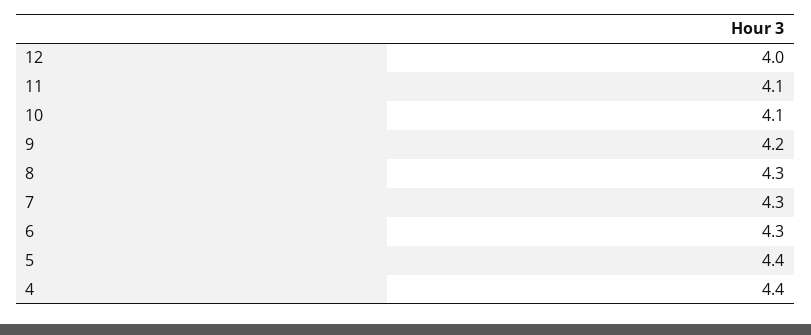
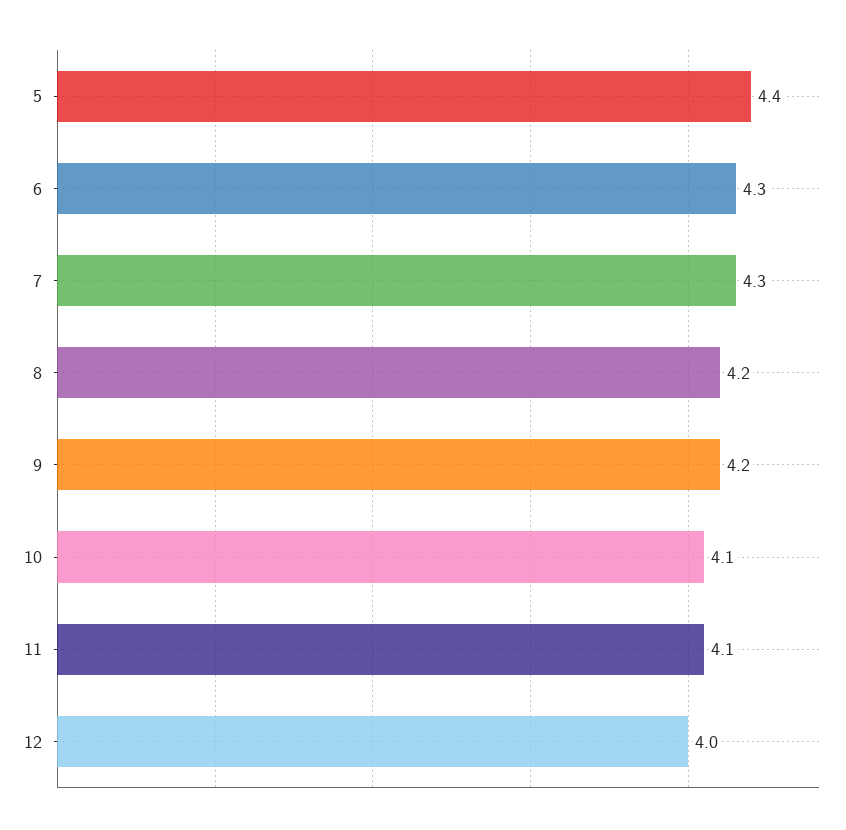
  {
    "12": 4,
    "11": 4.1,
    "10": 4.1,
    "9": 4.2,
-   "8": 4.3,
+   "8": 4.2,
    "7": 4.3,
    "6": 4.3,
-   "5": 4.4,
+   "5": 4.4
-   "4": 4.4
  }

